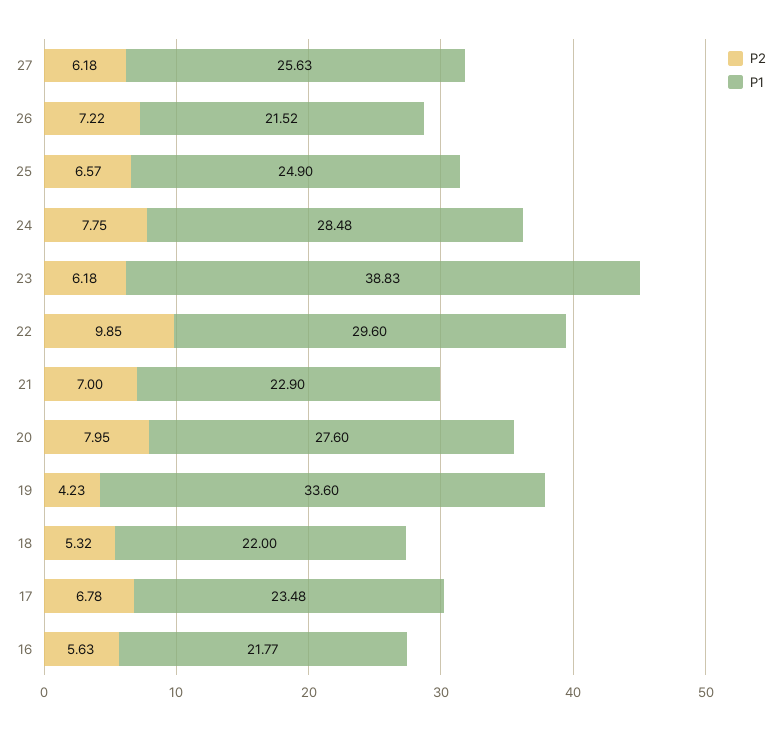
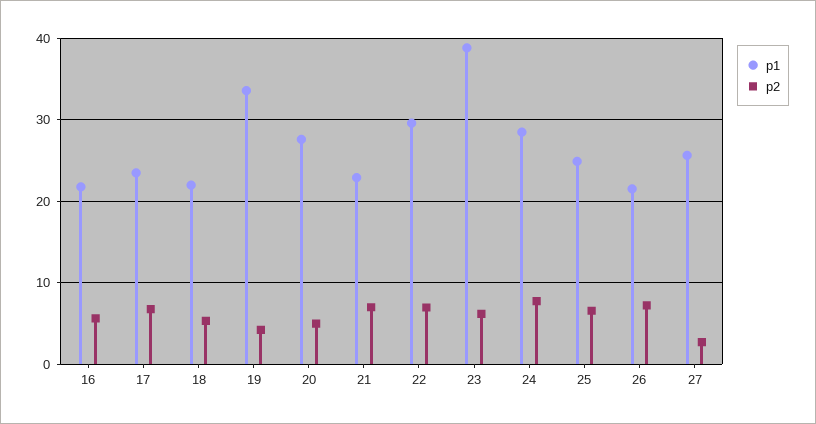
  {
    "P2": {
-     "27": 6.18,
+     "27": 3,
      "26": 7.22,
      "25": 6.57,
      "24": 7.75,
      "23": 6.18,
-     "22": 9.85,
+     "22": 7,
      "21": 7,
-     "20": 7.95,
+     "20": 5,
      "19": 4.23,
      "18": 5.32,
      "17": 6.78,
      "16": 5.63
    },
    "P1": {
      "27": 25.63,
      "26": 21.52,
      "25": 24.9,
      "24": 28.48,
      "23": 38.83,
      "22": 29.6,
      "21": 22.9,
      "20": 27.6,
      "19": 33.6,
      "18": 22,
      "17": 23.48,
      "16": 21.77
    }
  }

